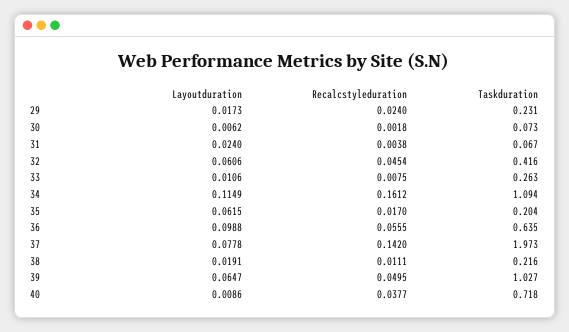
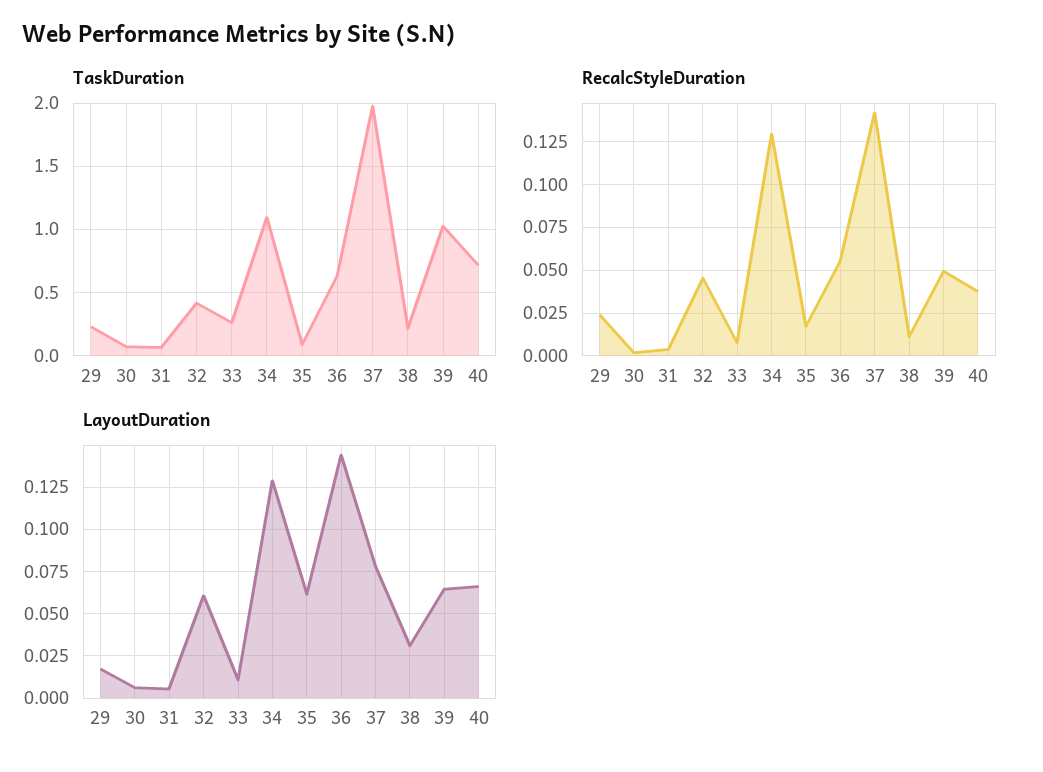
  {
    "Layoutduration": {
      "29": 0.0173,
      "30": 0.0062,
-     "31": 0.024,
+     "31": 0.005,
      "32": 0.0606,
      "33": 0.0106,
-     "34": 0.1149,
+     "34": 0.13,
      "35": 0.0615,
-     "36": 0.0988,
+     "36": 0.145,
      "37": 0.0778,
-     "38": 0.0191,
+     "38": 0.03,
      "39": 0.0647,
-     "40": 0.0086
+     "40": 0.065
    },
    "Recalcstyleduration": {
      "29": 0.024,
      "30": 0.0018,
      "31": 0.0038,
      "32": 0.0454,
      "33": 0.0075,
-     "34": 0.1612,
+     "34": 0.13,
      "35": 0.017,
      "36": 0.0555,
      "37": 0.142,
      "38": 0.0111,
      "39": 0.0495,
      "40": 0.0377
    },
    "Taskduration": {
      "29": 0.231,
      "30": 0.073,
      "31": 0.067,
      "32": 0.416,
      "33": 0.263,
      "34": 1.094,
-     "35": 0.204,
+     "35": 0.1,
      "36": 0.635,
      "37": 1.973,
      "38": 0.216,
      "39": 1.027,
      "40": 0.718
    }
  }

